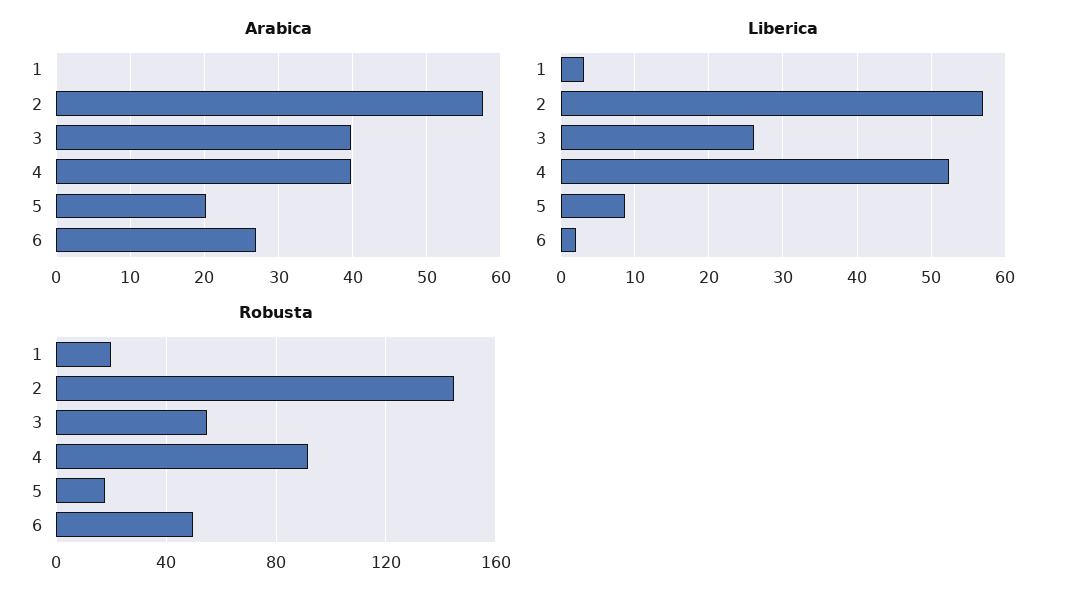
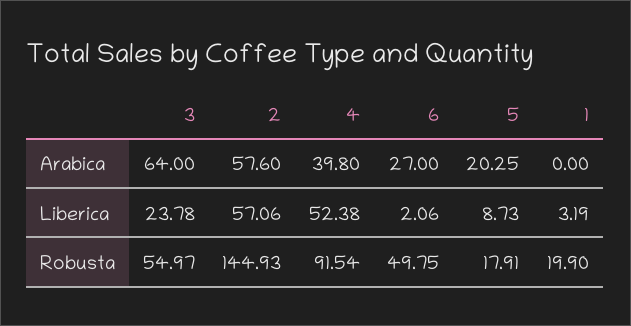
  {
    "Arabica": {
      "1": 0,
      "2": 57.6,
-     "3": 40,
+     "3": 64,
      "4": 39.8,
      "5": 20.25,
      "6": 27
    },
    "Liberica": {
      "1": 3.19,
      "2": 57.06,
-     "3": 26,
+     "3": 23.78,
      "4": 52.38,
      "5": 8.73,
      "6": 2.06
    },
    "Robusta": {
      "1": 19.9,
      "2": 144.93,
      "3": 54.97,
      "4": 91.54,
      "5": 17.91,
      "6": 49.75
    }
  }

